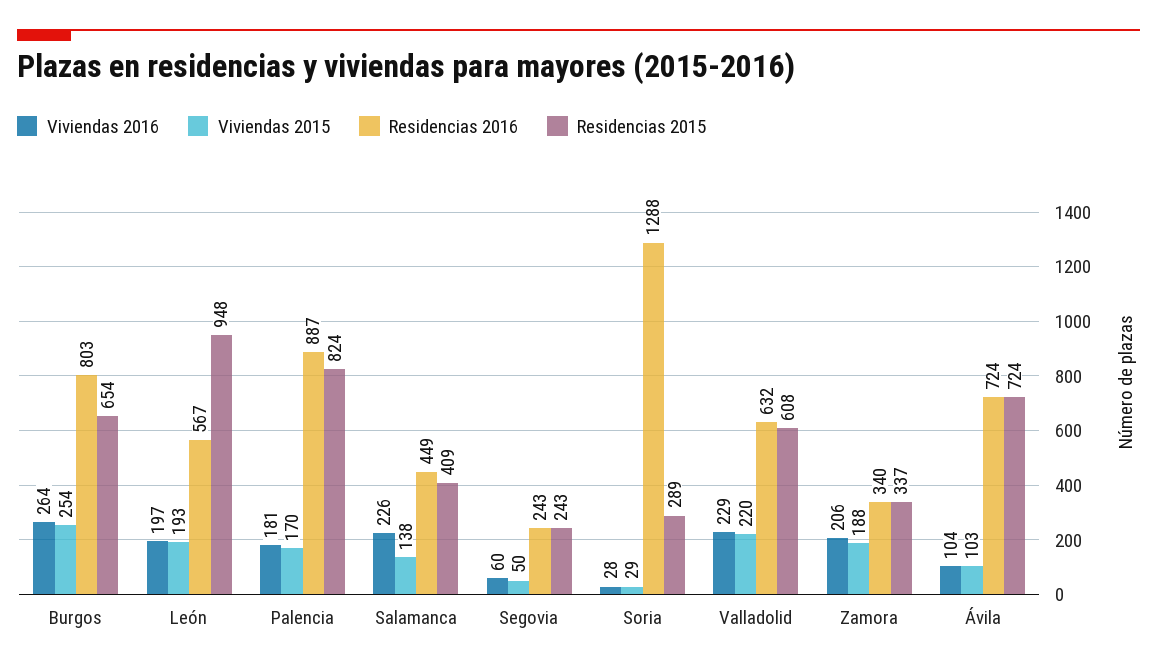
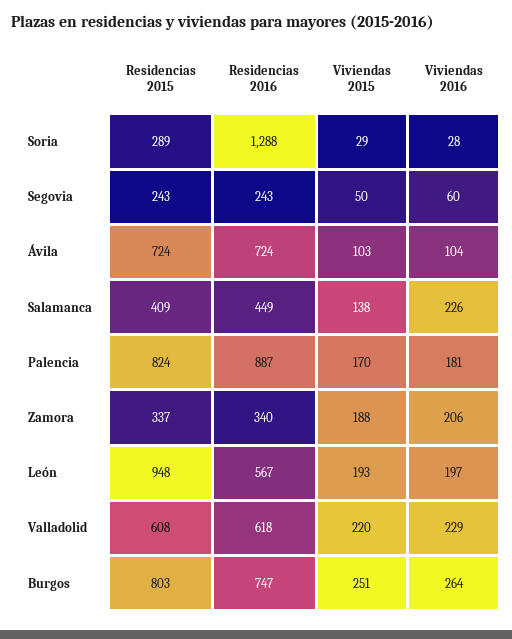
  {
    "Viviendas 2016": {
      "Burgos": 264,
      "León": 197,
      "Palencia": 181,
      "Salamanca": 226,
      "Segovia": 60,
      "Soria": 28,
      "Valladolid": 229,
      "Zamora": 206,
      "Ávila": 104
    },
    "Viviendas 2015": {
-     "Burgos": 254,
+     "Burgos": 251,
      "León": 193,
      "Palencia": 170,
      "Salamanca": 138,
      "Segovia": 50,
      "Soria": 29,
      "Valladolid": 220,
      "Zamora": 188,
      "Ávila": 103
    },
    "Residencias 2016": {
-     "Burgos": 803,
+     "Burgos": 747,
      "León": 567,
      "Palencia": 887,
      "Salamanca": 449,
      "Segovia": 243,
      "Soria": 1288,
-     "Valladolid": 632,
+     "Valladolid": 618,
      "Zamora": 340,
      "Ávila": 724
    },
    "Residencias 2015": {
-     "Burgos": 654,
+     "Burgos": 803,
      "León": 948,
      "Palencia": 824,
      "Salamanca": 409,
      "Segovia": 243,
      "Soria": 289,
      "Valladolid": 608,
      "Zamora": 337,
      "Ávila": 724
    }
  }

